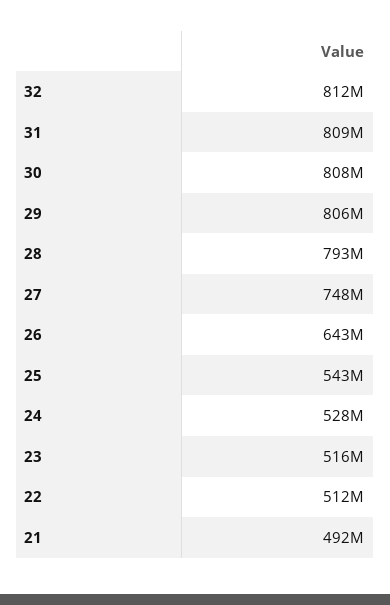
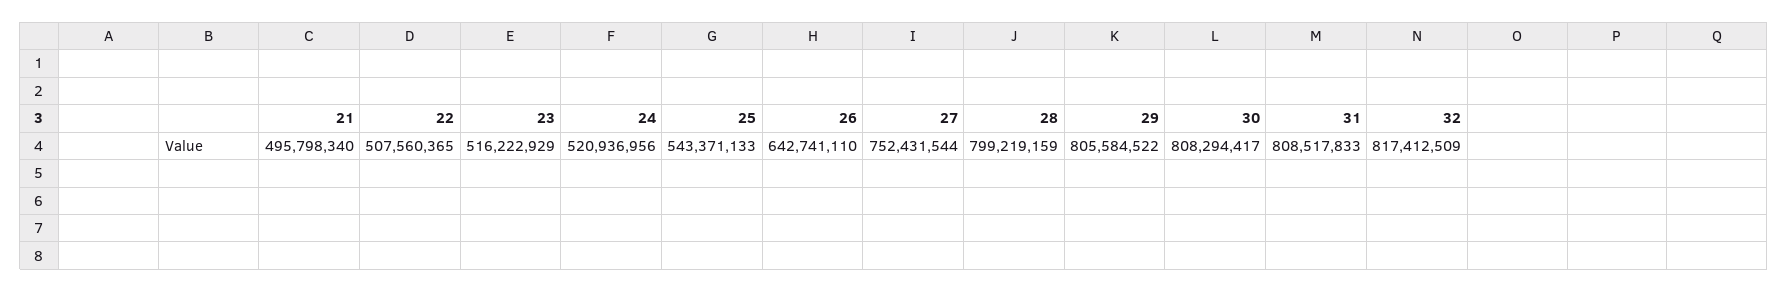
  {
-   "32": 812000000,
+   "32": 817412509,
    "31": 808517833,
    "30": 808294417,
    "29": 805584522,
-   "28": 793000000,
+   "28": 799219159,
-   "27": 748000000,
+   "27": 752431544,
    "26": 642741110,
    "25": 543371133,
-   "24": 528000000,
+   "24": 520936956,
    "23": 516222929,
-   "22": 512000000,
+   "22": 507560365,
-   "21": 492000000
+   "21": 495798340
  }

